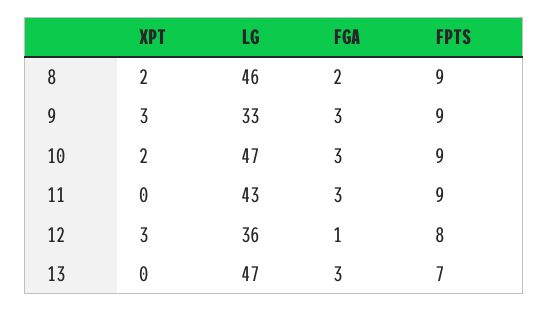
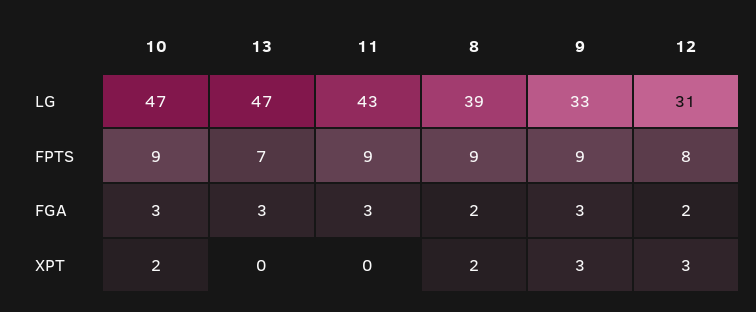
  {
    "XPT": {
      "8": 2,
      "9": 3,
      "10": 2,
      "11": 0,
      "12": 3,
      "13": 0
    },
    "LG": {
-     "8": 46,
+     "8": 39,
      "9": 33,
      "10": 47,
      "11": 43,
-     "12": 36,
+     "12": 31,
      "13": 47
    },
    "FGA": {
      "8": 2,
      "9": 3,
      "10": 3,
      "11": 3,
-     "12": 1,
+     "12": 2,
      "13": 3
    },
    "FPTS": {
      "8": 9,
      "9": 9,
      "10": 9,
      "11": 9,
      "12": 8,
      "13": 7
    }
  }

